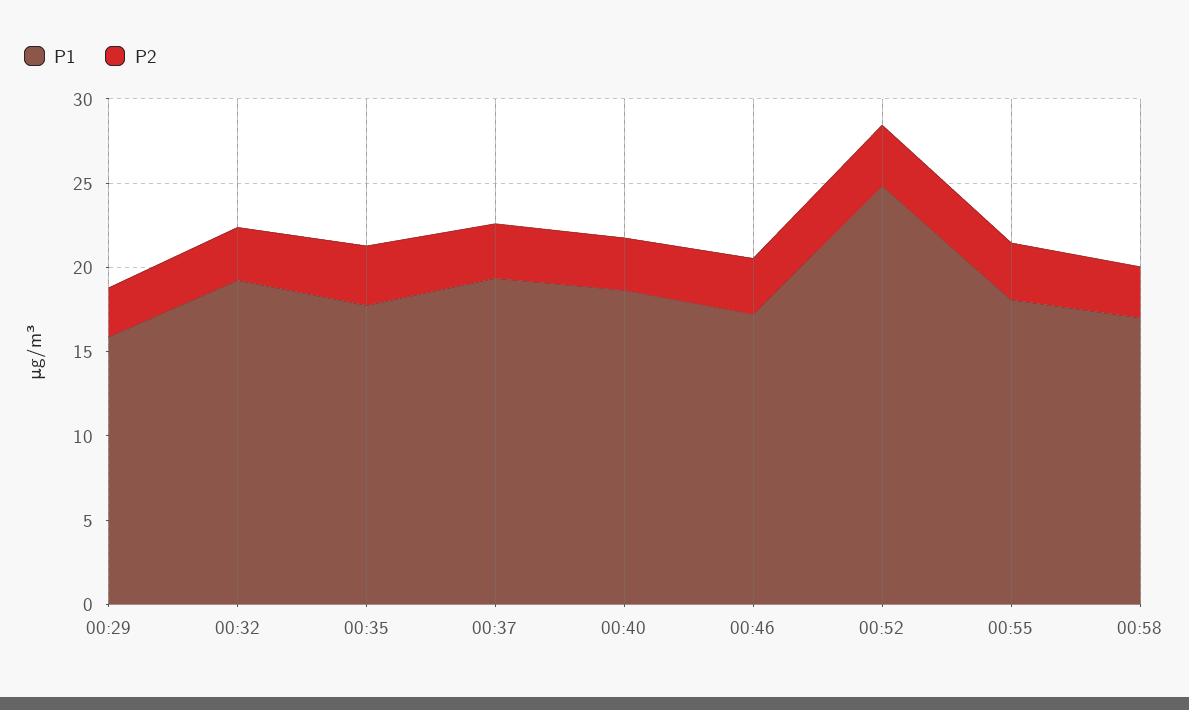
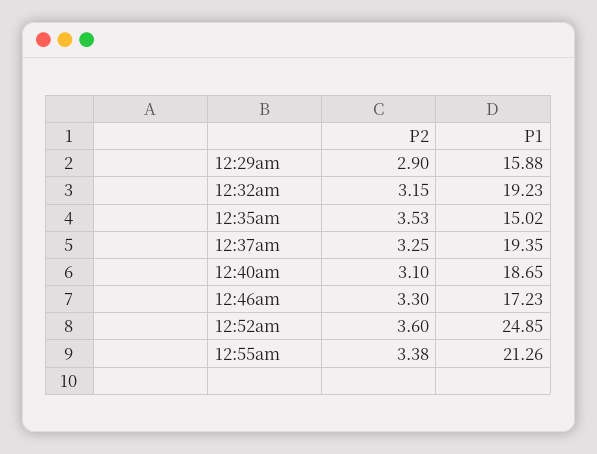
  {
    "P1": {
      "00:29": 15.88,
      "00:32": 19.23,
-     "00:35": 18,
+     "00:35": 15.02,
      "00:37": 19.35,
      "00:40": 18.65,
      "00:46": 17.23,
      "00:52": 24.85,
-     "00:55": 18,
+     "00:55": 21.26
-     "00:58": 17
    },
    "P2": {
      "00:29": 2.9,
      "00:32": 3.15,
      "00:35": 3.53,
      "00:37": 3.25,
      "00:40": 3.1,
      "00:46": 3.3,
      "00:52": 3.6,
-     "00:55": 3.38,
+     "00:55": 3.38
-     "00:58": 3
    }
  }

